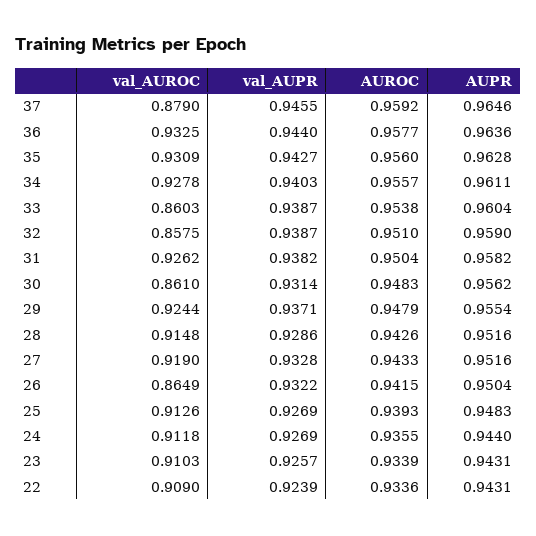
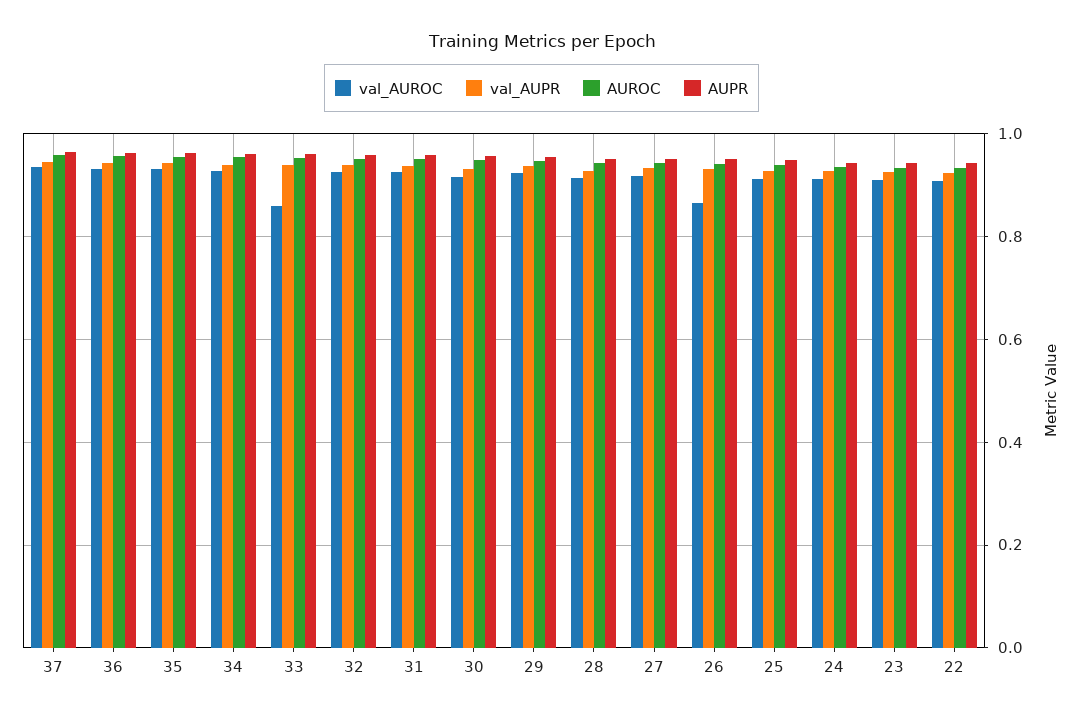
  {
    "val_AUROC": {
-     "37": 0.879,
+     "37": 0.94,
      "36": 0.9325,
      "35": 0.9309,
      "34": 0.9278,
      "33": 0.8603,
-     "32": 0.8575,
+     "32": 0.92,
      "31": 0.9262,
-     "30": 0.861,
+     "30": 0.92,
      "29": 0.9244,
      "28": 0.9148,
      "27": 0.919,
      "26": 0.8649,
      "25": 0.9126,
      "24": 0.9118,
      "23": 0.9103,
      "22": 0.909
    },
    "val_AUPR": {
      "37": 0.9455,
      "36": 0.944,
      "35": 0.9427,
      "34": 0.9403,
      "33": 0.9387,
      "32": 0.9387,
      "31": 0.9382,
      "30": 0.9314,
      "29": 0.9371,
      "28": 0.9286,
      "27": 0.9328,
      "26": 0.9322,
      "25": 0.9269,
      "24": 0.9269,
      "23": 0.9257,
      "22": 0.9239
    },
    "AUROC": {
      "37": 0.9592,
      "36": 0.9577,
      "35": 0.956,
      "34": 0.9557,
      "33": 0.9538,
      "32": 0.951,
      "31": 0.9504,
      "30": 0.9483,
      "29": 0.9479,
      "28": 0.9426,
      "27": 0.9433,
      "26": 0.9415,
      "25": 0.9393,
      "24": 0.9355,
      "23": 0.9339,
      "22": 0.9336
    },
    "AUPR": {
      "37": 0.9646,
      "36": 0.9636,
      "35": 0.9628,
      "34": 0.9611,
      "33": 0.9604,
      "32": 0.959,
      "31": 0.9582,
      "30": 0.9562,
      "29": 0.9554,
      "28": 0.9516,
      "27": 0.9516,
      "26": 0.9504,
      "25": 0.9483,
      "24": 0.944,
      "23": 0.9431,
      "22": 0.9431
    }
  }

